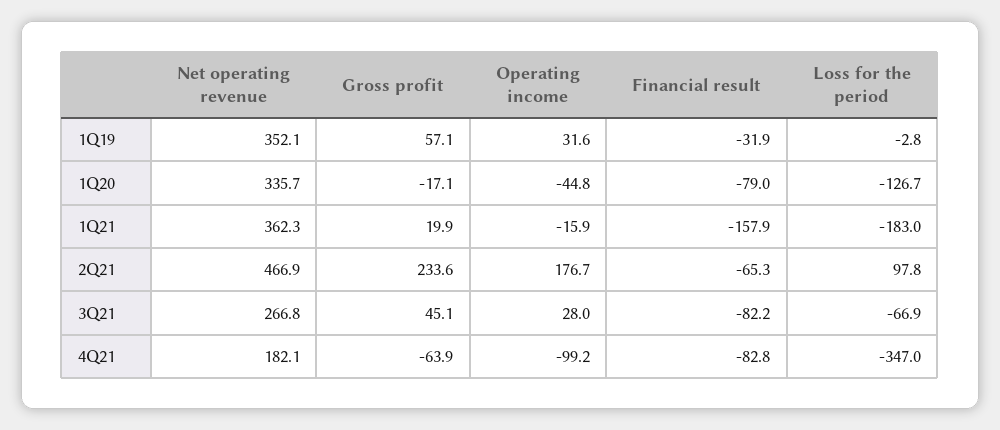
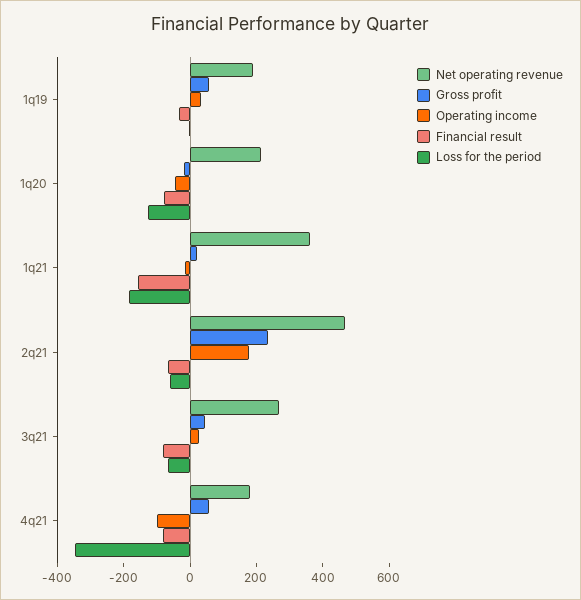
  {
    "Net operating revenue": {
-     "1Q19": 352.1,
+     "1Q19": 200,
-     "1Q20": 335.7,
+     "1Q20": 200,
      "1Q21": 362.3,
      "2Q21": 466.9,
      "3Q21": 266.8,
      "4Q21": 182.1
    },
    "Gross profit": {
      "1Q19": 57.1,
      "1Q20": -17.1,
      "1Q21": 19.9,
      "2Q21": 233.6,
      "3Q21": 45.1,
-     "4Q21": -63.9
+     "4Q21": 50
    },
    "Operating income": {
      "1Q19": 31.6,
      "1Q20": -44.8,
      "1Q21": -15.9,
      "2Q21": 176.7,
      "3Q21": 28,
      "4Q21": -99.2
    },
    "Financial result": {
      "1Q19": -31.9,
      "1Q20": -79,
      "1Q21": -157.9,
      "2Q21": -65.3,
      "3Q21": -82.2,
      "4Q21": -82.8
    },
    "Loss for the period": {
      "1Q19": -2.8,
      "1Q20": -126.7,
      "1Q21": -183,
-     "2Q21": 97.8,
+     "2Q21": -50,
      "3Q21": -66.9,
      "4Q21": -347
    }
  }

